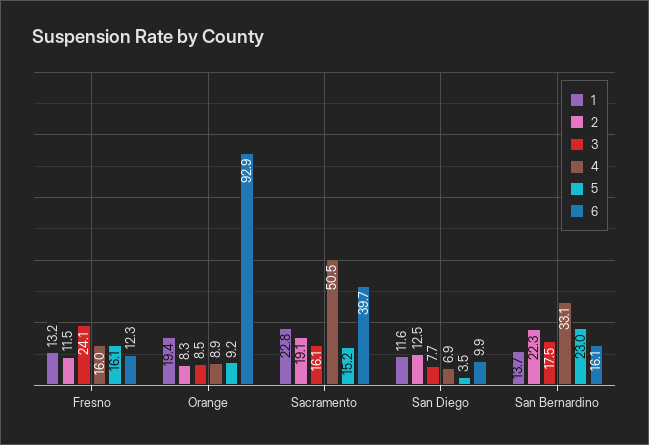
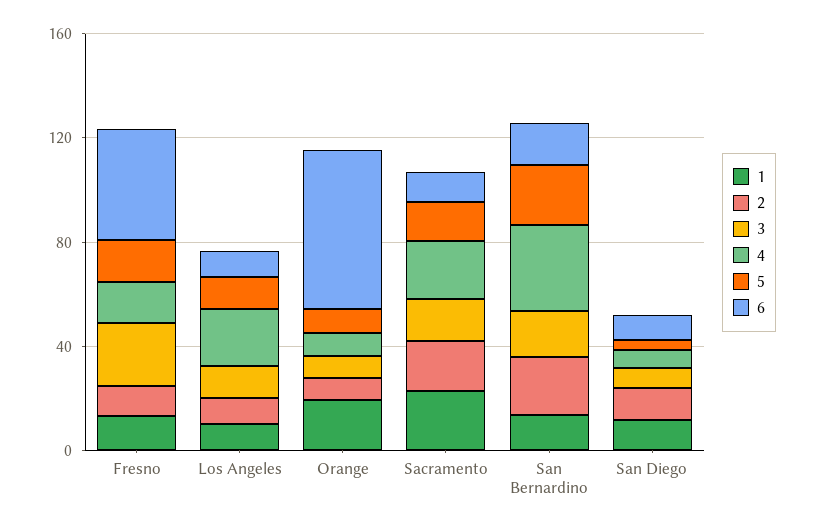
  {
    "1": {
      "Fresno": 13.2,
      "Orange": 19.4,
      "Sacramento": 22.8,
      "San Diego": 11.6,
-     "San Bernardino": 13.7
+     "San Bernardino": 13.7,
+     "Los Angeles": 10
    },
    "2": {
      "Fresno": 11.5,
      "Orange": 8.3,
      "Sacramento": 19.1,
      "San Diego": 12.5,
-     "San Bernardino": 22.3
+     "San Bernardino": 22.3,
+     "Los Angeles": 10
    },
    "3": {
      "Fresno": 24.1,
      "Orange": 8.5,
      "Sacramento": 16.1,
      "San Diego": 7.7,
-     "San Bernardino": 17.5
+     "San Bernardino": 17.5,
+     "Los Angeles": 10
    },
    "4": {
      "Fresno": 16,
      "Orange": 8.9,
-     "Sacramento": 50.5,
+     "Sacramento": 20,
      "San Diego": 6.9,
-     "San Bernardino": 33.1
+     "San Bernardino": 33.1,
+     "Los Angeles": 20
    },
    "5": {
      "Fresno": 16.1,
      "Orange": 9.2,
      "Sacramento": 15.2,
      "San Diego": 3.5,
-     "San Bernardino": 23
+     "San Bernardino": 23,
+     "Los Angeles": 10
    },
    "6": {
-     "Fresno": 12.3,
+     "Fresno": 40,
-     "Orange": 92.9,
+     "Orange": 60,
-     "Sacramento": 39.7,
+     "Sacramento": 10,
      "San Diego": 9.9,
-     "San Bernardino": 16.1
+     "San Bernardino": 16.1,
+     "Los Angeles": 10
    }
  }

